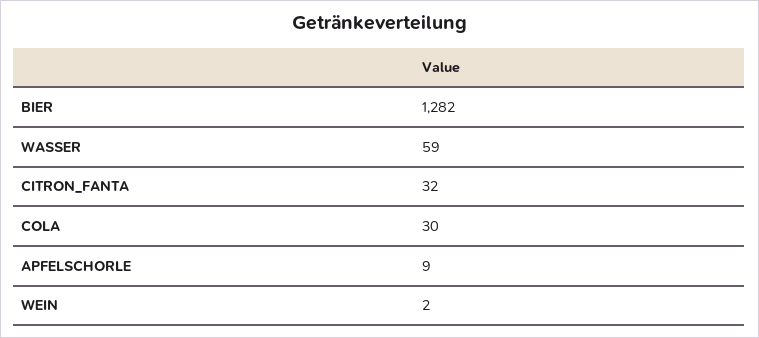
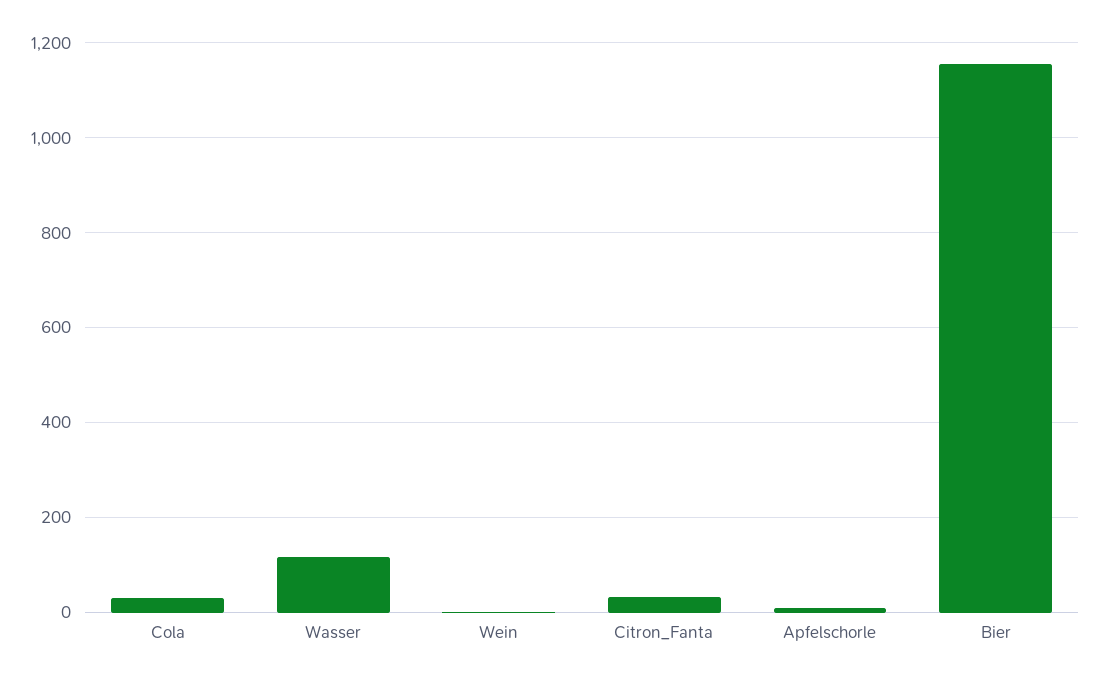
  {
-   "BIER": 1282,
+   "BIER": 1160,
-   "WASSER": 59,
+   "WASSER": 120,
    "CITRON_FANTA": 32,
    "COLA": 30,
    "APFELSCHORLE": 9,
    "WEIN": 2
  }

